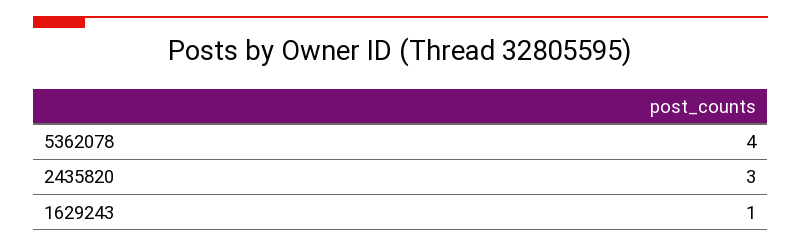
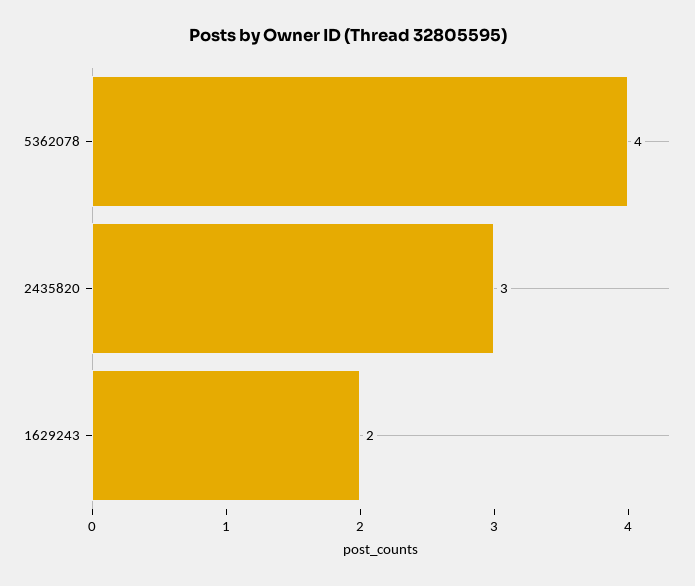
  {
    "5362078": 4,
    "2435820": 3,
-   "1629243": 1
+   "1629243": 2
  }

